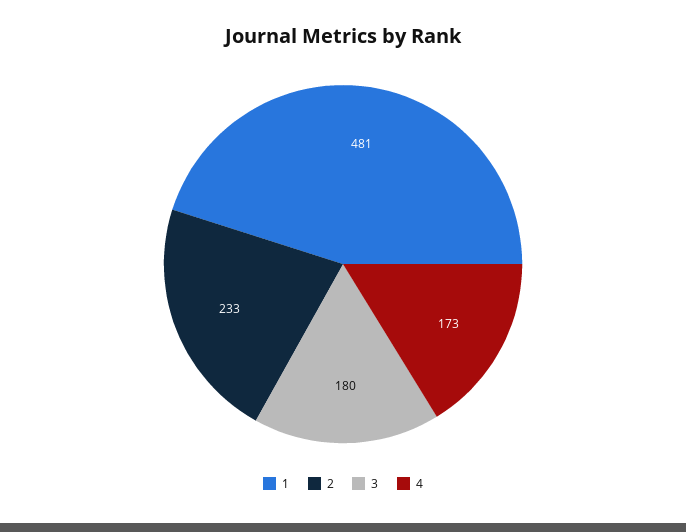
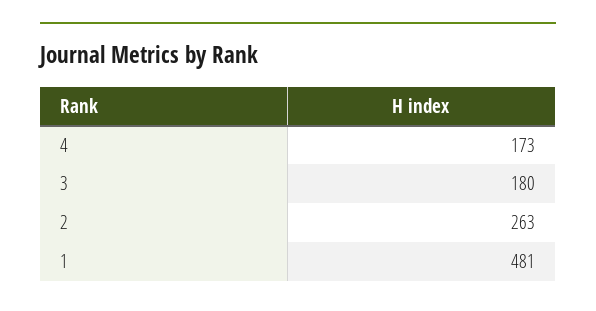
  {
    "1": 481,
-   "2": 233,
+   "2": 263,
    "3": 180,
    "4": 173
  }

